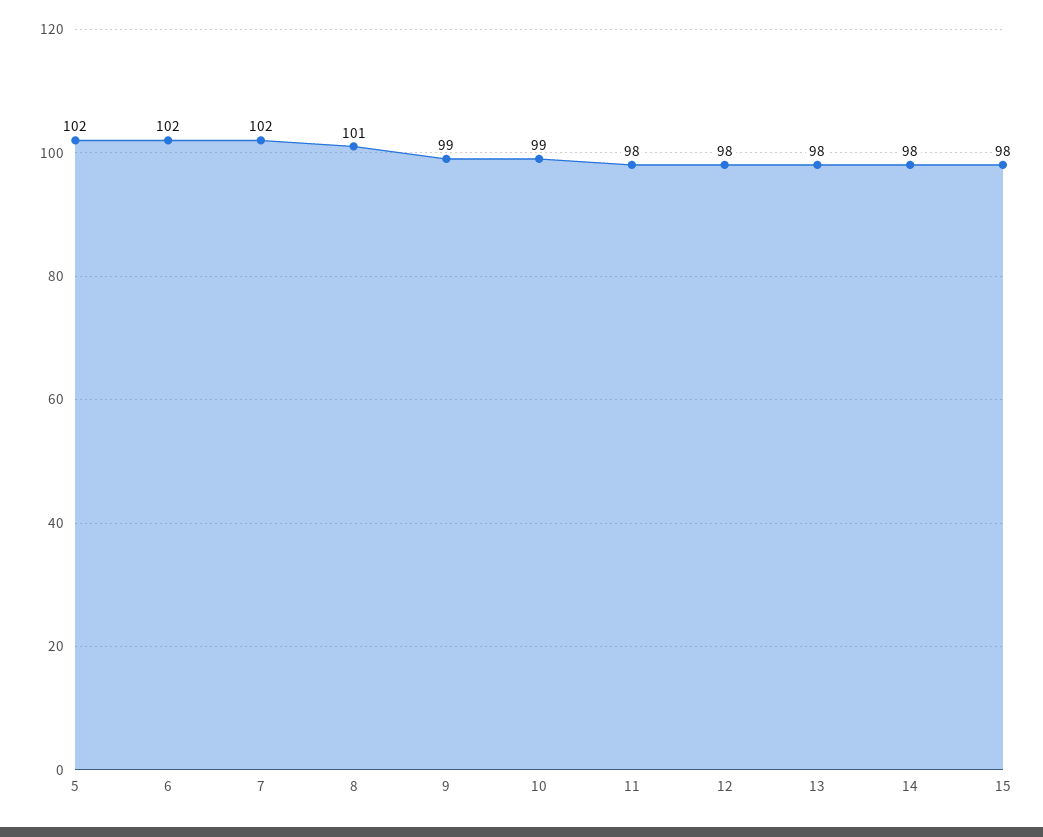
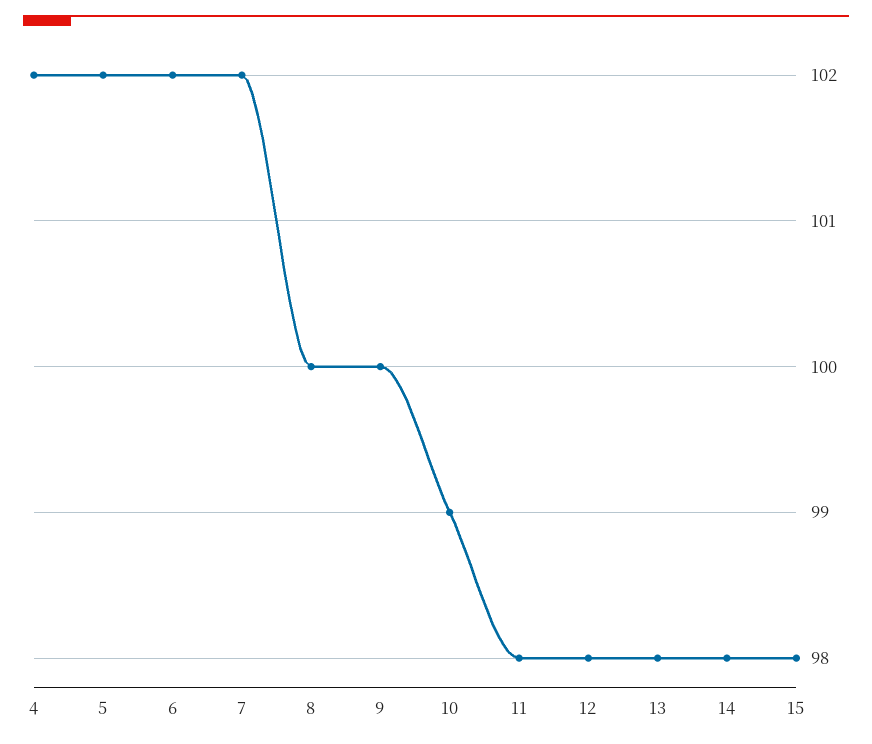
  {
    "5": 102,
    "6": 102,
    "7": 102,
-   "8": 101,
+   "8": 100,
-   "9": 99,
+   "9": 100,
    "10": 99,
    "11": 98,
    "12": 98,
    "13": 98,
    "14": 98,
-   "15": 98
+   "15": 98,
+   "4": 102
  }

